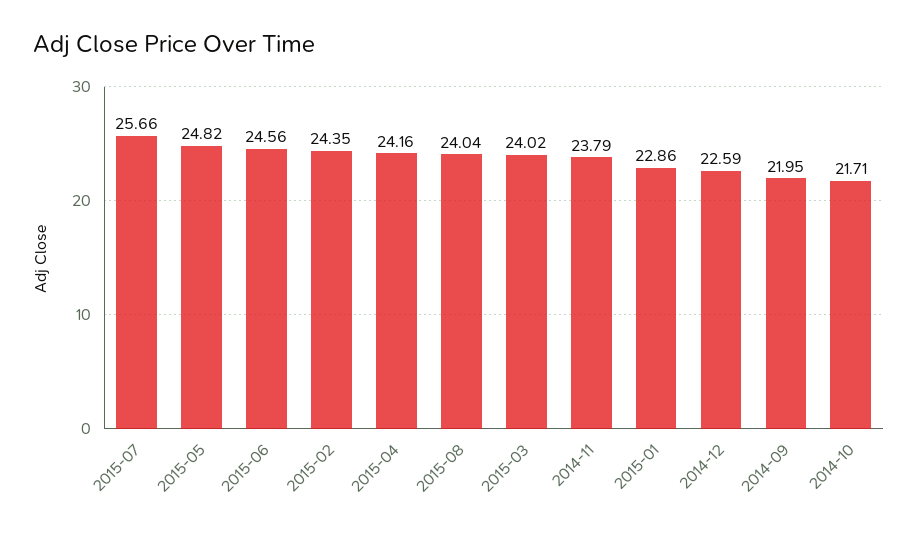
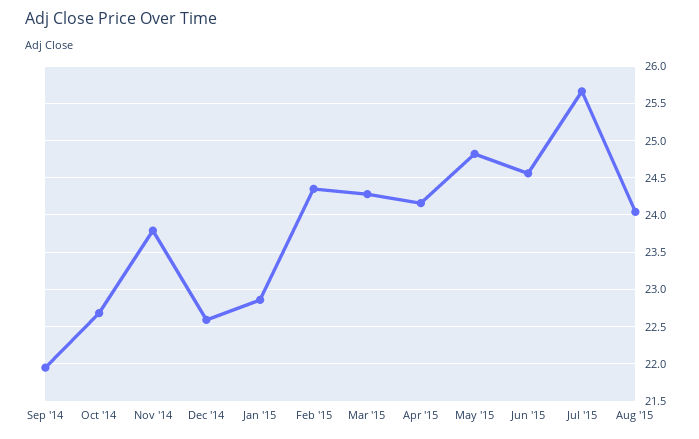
  {
    "2015-07": 25.66,
    "2015-05": 24.82,
    "2015-06": 24.56,
    "2015-02": 24.35,
    "2015-04": 24.16,
    "2015-08": 24.04,
-   "2015-03": 24.02,
+   "2015-03": 24.3,
    "2014-11": 23.79,
    "2015-01": 22.86,
    "2014-12": 22.59,
    "2014-09": 21.95,
-   "2014-10": 21.71
+   "2014-10": 22.7
  }

